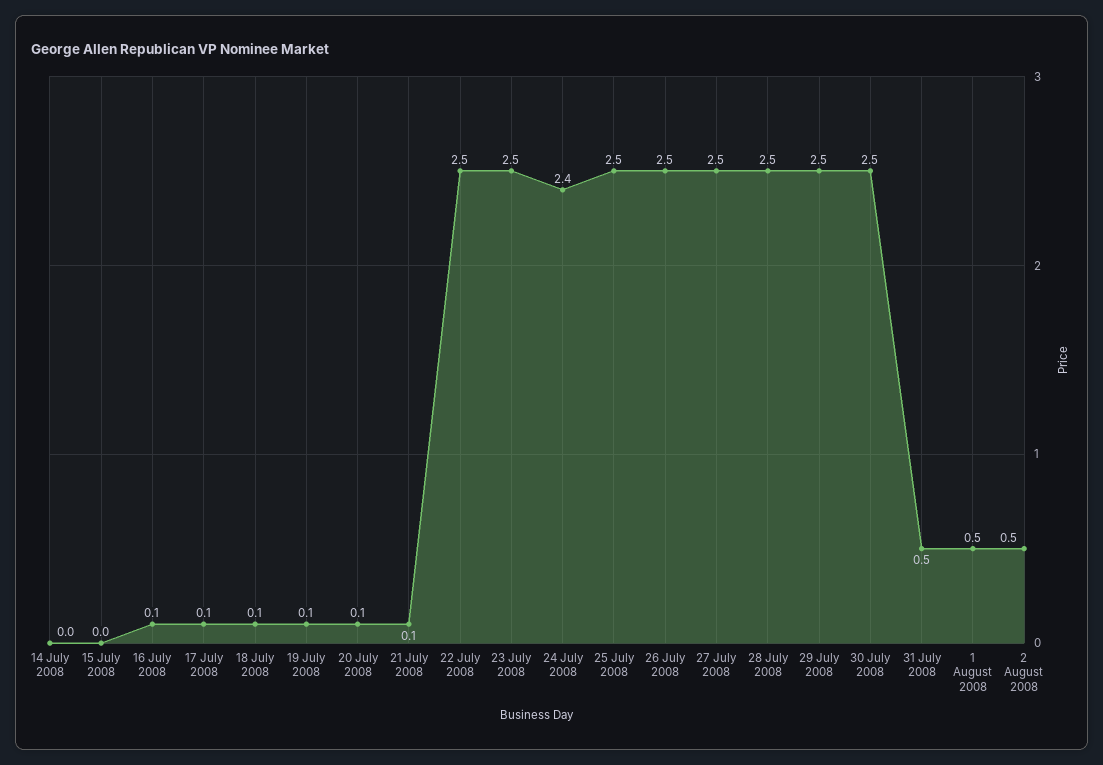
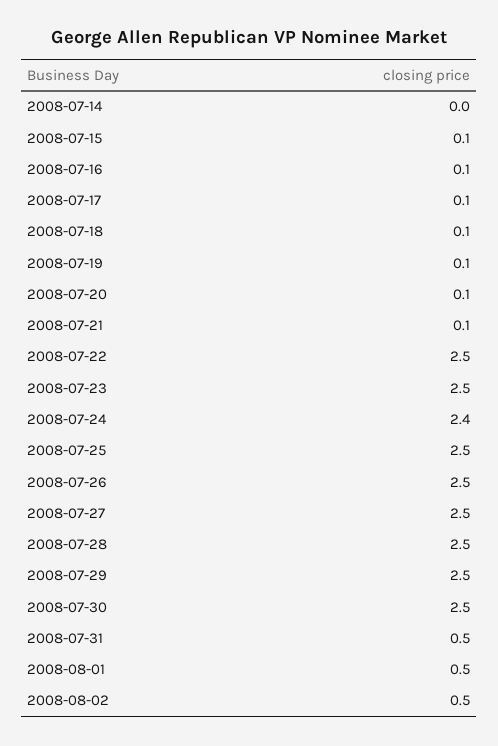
  {
    "14 July 2008": 0,
-   "15 July 2008": 0,
+   "15 July 2008": 0.1,
    "16 July 2008": 0.1,
    "17 July 2008": 0.1,
    "18 July 2008": 0.1,
    "19 July 2008": 0.1,
    "20 July 2008": 0.1,
    "21 July 2008": 0.1,
    "22 July 2008": 2.5,
    "23 July 2008": 2.5,
    "24 July 2008": 2.4,
    "25 July 2008": 2.5,
    "26 July 2008": 2.5,
    "27 July 2008": 2.5,
    "28 July 2008": 2.5,
    "29 July 2008": 2.5,
    "30 July 2008": 2.5,
    "31 July 2008": 0.5,
    "1 August 2008": 0.5,
    "2 August 2008": 0.5
  }

